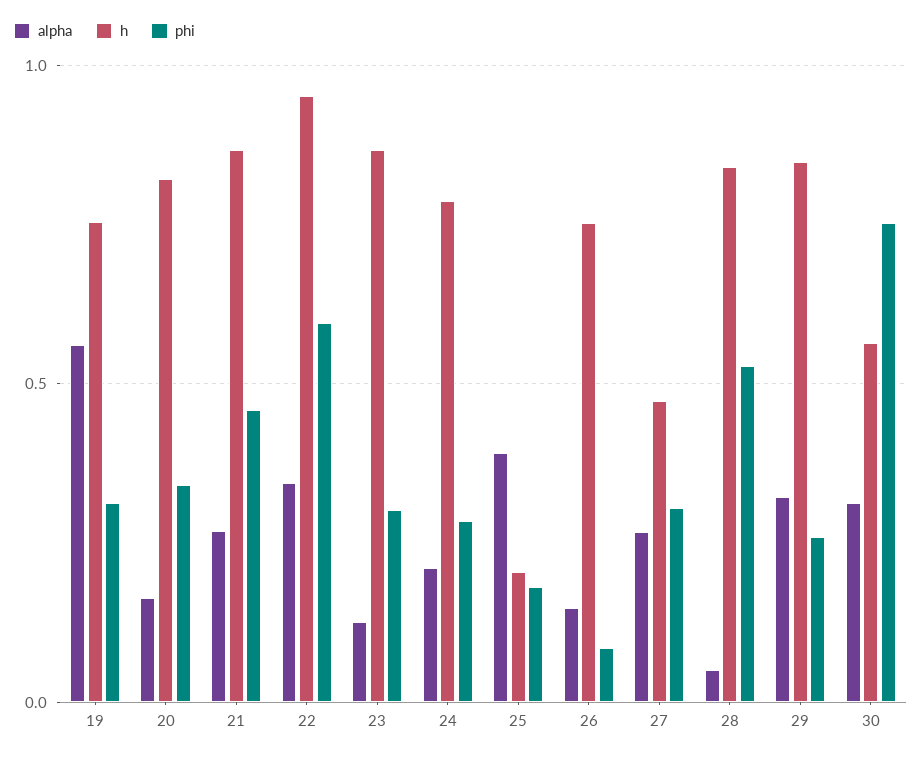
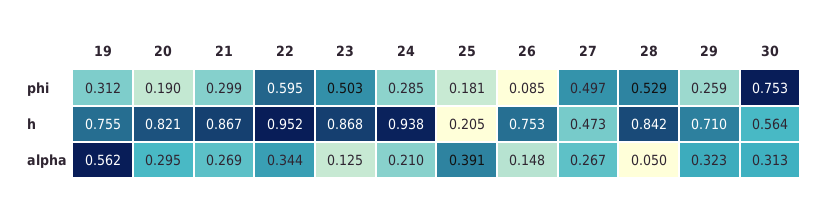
  {
    "alpha": {
      "19": 0.562,
-     "20": 0.15,
+     "20": 0.295,
      "21": 0.269,
      "22": 0.344,
      "23": 0.125,
      "24": 0.21,
      "25": 0.391,
      "26": 0.148,
      "27": 0.267,
      "28": 0.05,
      "29": 0.323,
      "30": 0.313
    },
    "h": {
      "19": 0.755,
      "20": 0.821,
      "21": 0.867,
      "22": 0.952,
      "23": 0.868,
-     "24": 0.8,
+     "24": 0.938,
      "25": 0.205,
      "26": 0.753,
      "27": 0.473,
      "28": 0.842,
-     "29": 0.85,
+     "29": 0.71,
      "30": 0.564
    },
    "phi": {
      "19": 0.312,
-     "20": 0.35,
+     "20": 0.19,
-     "21": 0.45,
+     "21": 0.299,
      "22": 0.595,
-     "23": 0.3,
+     "23": 0.503,
      "24": 0.285,
      "25": 0.181,
      "26": 0.085,
-     "27": 0.3,
+     "27": 0.497,
      "28": 0.529,
      "29": 0.259,
      "30": 0.753
    }
  }

